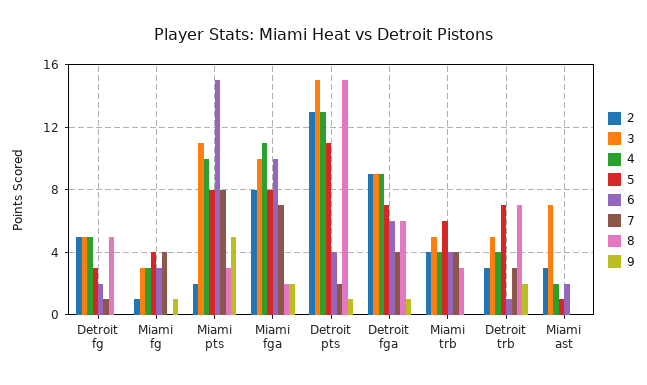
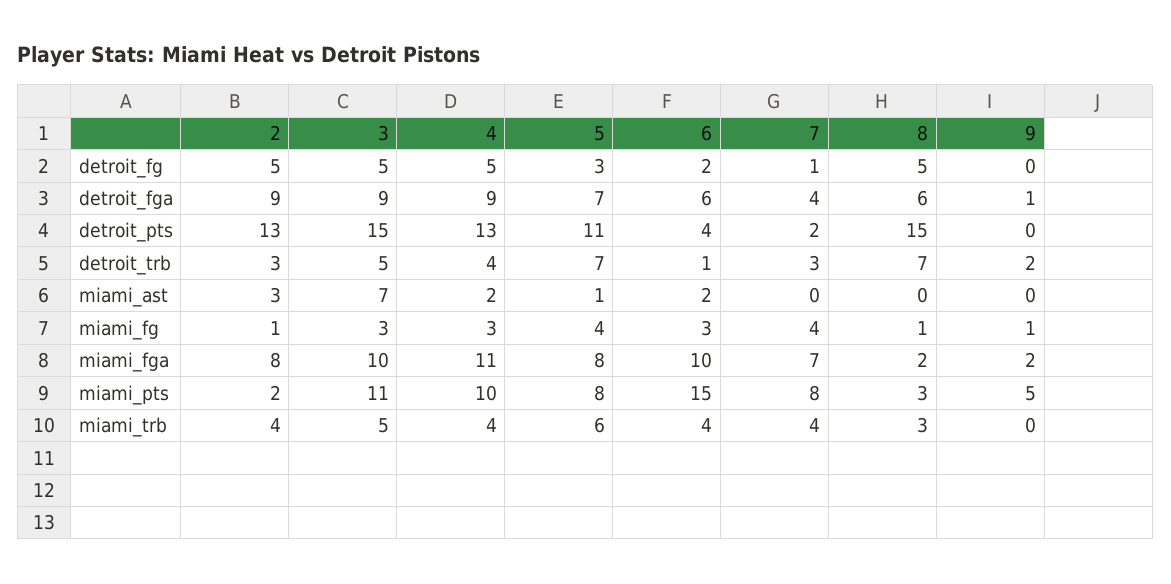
  {
    "2": {
      "Detroit fg": 5,
      "Miami fg": 1,
      "Miami pts": 2,
      "Miami fga": 8,
      "Detroit pts": 13,
      "Detroit fga": 9,
      "Miami trb": 4,
      "Detroit trb": 3,
      "Miami ast": 3
    },
    "3": {
      "Detroit fg": 5,
      "Miami fg": 3,
      "Miami pts": 11,
      "Miami fga": 10,
      "Detroit pts": 15,
      "Detroit fga": 9,
      "Miami trb": 5,
      "Detroit trb": 5,
      "Miami ast": 7
    },
    "4": {
      "Detroit fg": 5,
      "Miami fg": 3,
      "Miami pts": 10,
      "Miami fga": 11,
      "Detroit pts": 13,
      "Detroit fga": 9,
      "Miami trb": 4,
      "Detroit trb": 4,
      "Miami ast": 2
    },
    "5": {
      "Detroit fg": 3,
      "Miami fg": 4,
      "Miami pts": 8,
      "Miami fga": 8,
      "Detroit pts": 11,
      "Detroit fga": 7,
      "Miami trb": 6,
      "Detroit trb": 7,
      "Miami ast": 1
    },
    "6": {
      "Detroit fg": 2,
      "Miami fg": 3,
      "Miami pts": 15,
      "Miami fga": 10,
      "Detroit pts": 4,
      "Detroit fga": 6,
      "Miami trb": 4,
      "Detroit trb": 1,
      "Miami ast": 2
    },
    "7": {
      "Detroit fg": 1,
      "Miami fg": 4,
      "Miami pts": 8,
      "Miami fga": 7,
      "Detroit pts": 2,
      "Detroit fga": 4,
      "Miami trb": 4,
      "Detroit trb": 3,
      "Miami ast": 0
    },
    "8": {
      "Detroit fg": 5,
-     "Miami fg": 0,
+     "Miami fg": 1,
      "Miami pts": 3,
      "Miami fga": 2,
      "Detroit pts": 15,
      "Detroit fga": 6,
      "Miami trb": 3,
      "Detroit trb": 7,
      "Miami ast": 0
    },
    "9": {
      "Detroit fg": 0,
      "Miami fg": 1,
      "Miami pts": 5,
      "Miami fga": 2,
-     "Detroit pts": 1,
+     "Detroit pts": 0,
      "Detroit fga": 1,
      "Miami trb": 0,
      "Detroit trb": 2,
      "Miami ast": 0
    }
  }

